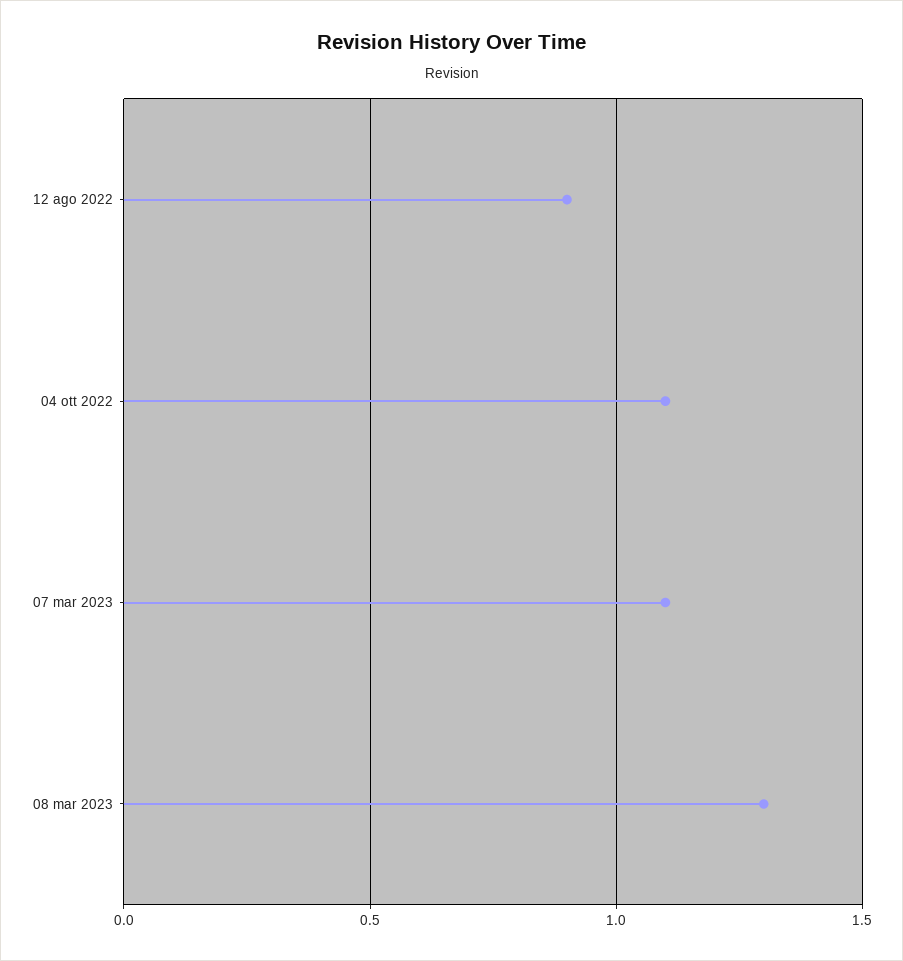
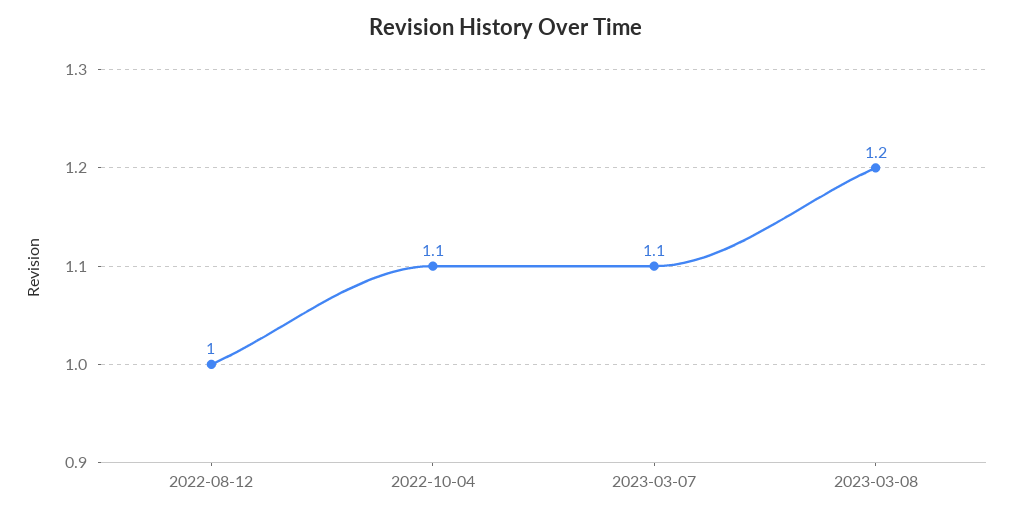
  {
-   "12 ago 2022": 0.9,
+   "12 ago 2022": 1,
    "04 ott 2022": 1.1,
    "07 mar 2023": 1.1,
-   "08 mar 2023": 1.3
+   "08 mar 2023": 1.2
  }

